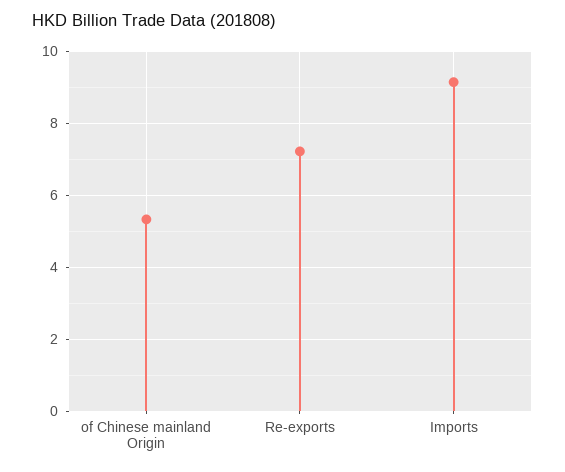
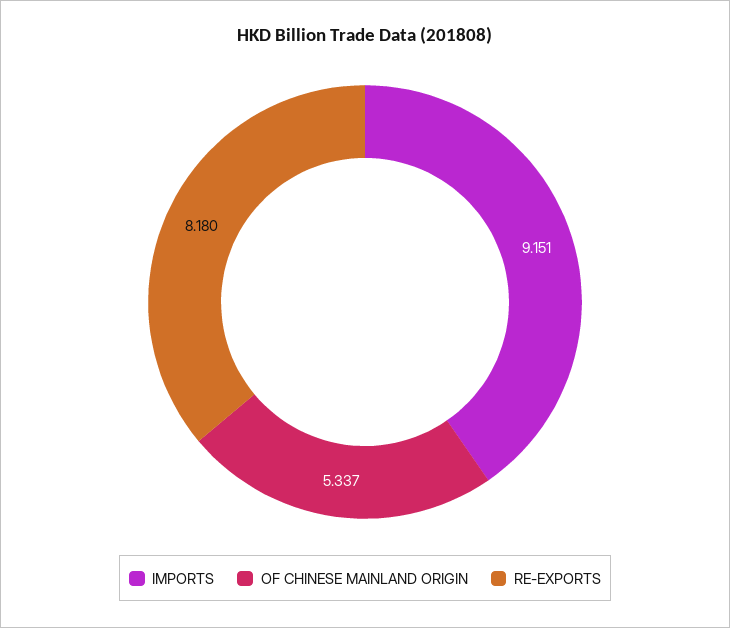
  {
    "of Chinese mainland Origin": 5.337,
-   "Re-exports": 7.2,
+   "Re-exports": 8.18,
    "Imports": 9.151
  }

